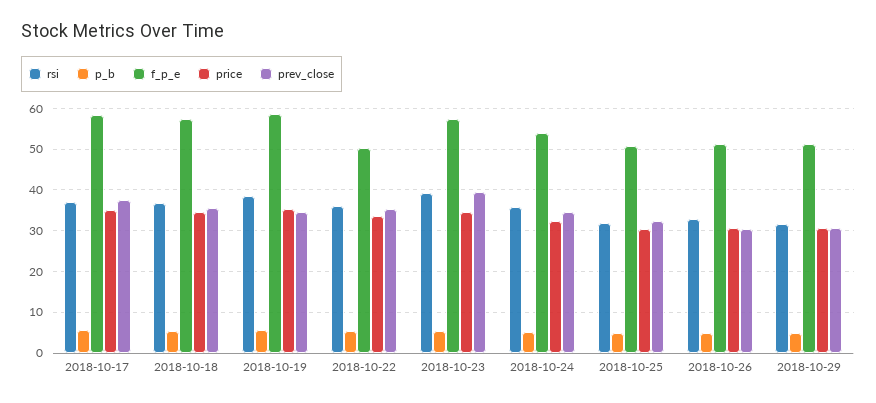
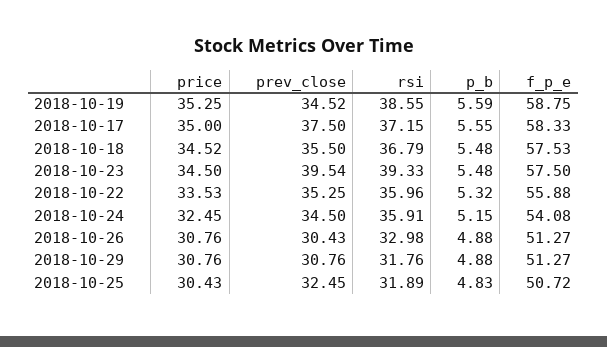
  {
    "rsi": {
      "2018-10-17": 37.15,
      "2018-10-18": 36.79,
      "2018-10-19": 38.55,
      "2018-10-22": 35.96,
      "2018-10-23": 39.33,
      "2018-10-24": 35.91,
      "2018-10-25": 31.89,
      "2018-10-26": 32.98,
      "2018-10-29": 31.76
    },
    "p_b": {
      "2018-10-17": 5.55,
      "2018-10-18": 5.48,
      "2018-10-19": 5.59,
      "2018-10-22": 5.32,
      "2018-10-23": 5.48,
      "2018-10-24": 5.15,
      "2018-10-25": 4.83,
      "2018-10-26": 4.88,
      "2018-10-29": 4.88
    },
    "f_p_e": {
      "2018-10-17": 58.33,
      "2018-10-18": 57.53,
      "2018-10-19": 58.75,
-     "2018-10-22": 50,
+     "2018-10-22": 55.88,
      "2018-10-23": 57.5,
      "2018-10-24": 54.08,
      "2018-10-25": 50.72,
      "2018-10-26": 51.27,
      "2018-10-29": 51.27
    },
    "price": {
      "2018-10-17": 35,
      "2018-10-18": 34.52,
      "2018-10-19": 35.25,
      "2018-10-22": 33.53,
      "2018-10-23": 34.5,
      "2018-10-24": 32.45,
      "2018-10-25": 30.43,
      "2018-10-26": 30.76,
      "2018-10-29": 30.76
    },
    "prev_close": {
      "2018-10-17": 37.5,
      "2018-10-18": 35.5,
      "2018-10-19": 34.52,
      "2018-10-22": 35.25,
      "2018-10-23": 39.54,
      "2018-10-24": 34.5,
      "2018-10-25": 32.45,
      "2018-10-26": 30.43,
      "2018-10-29": 30.76
    }
  }

